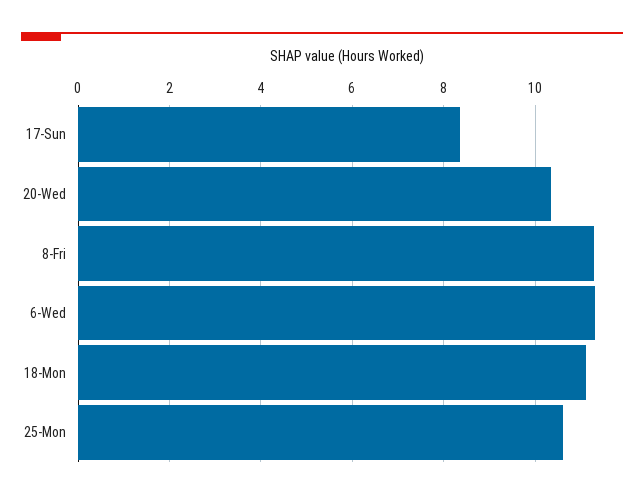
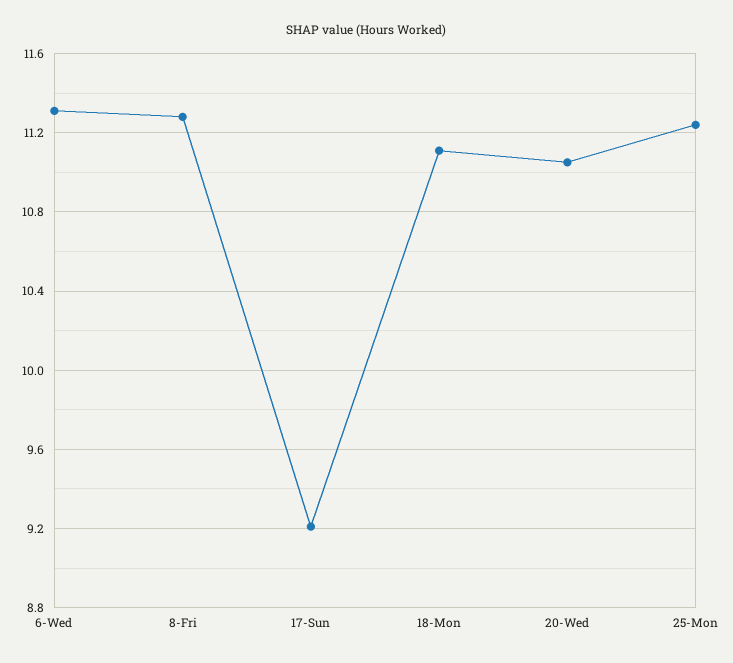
  {
-   "17-Sun": 8.4,
+   "17-Sun": 9.2,
-   "20-Wed": 10.4,
+   "20-Wed": 11.05,
    "8-Fri": 11.3,
    "6-Wed": 11.3,
    "18-Mon": 11.1,
-   "25-Mon": 10.6
+   "25-Mon": 11.25
  }

